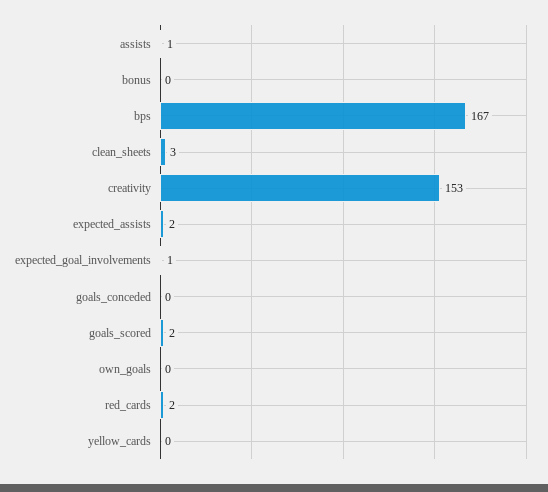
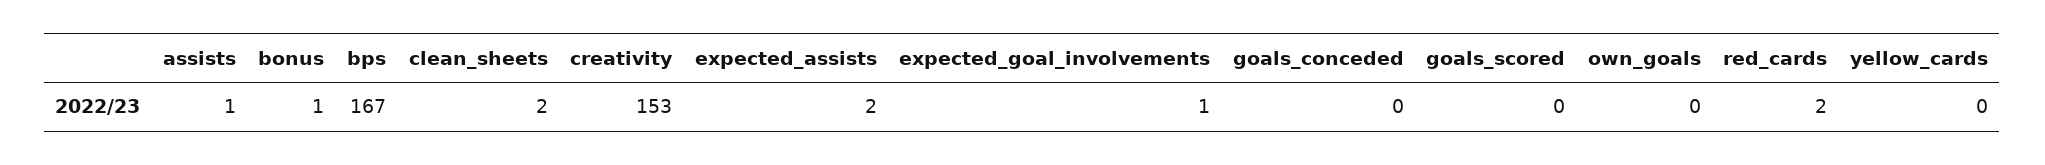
  {
    "assists": 1,
-   "bonus": 0,
+   "bonus": 1,
    "bps": 167,
-   "clean_sheets": 3,
+   "clean_sheets": 2,
    "creativity": 153,
    "expected_assists": 2,
    "expected_goal_involvements": 1,
    "goals_conceded": 0,
-   "goals_scored": 2,
+   "goals_scored": 0,
    "own_goals": 0,
    "red_cards": 2,
    "yellow_cards": 0
  }

